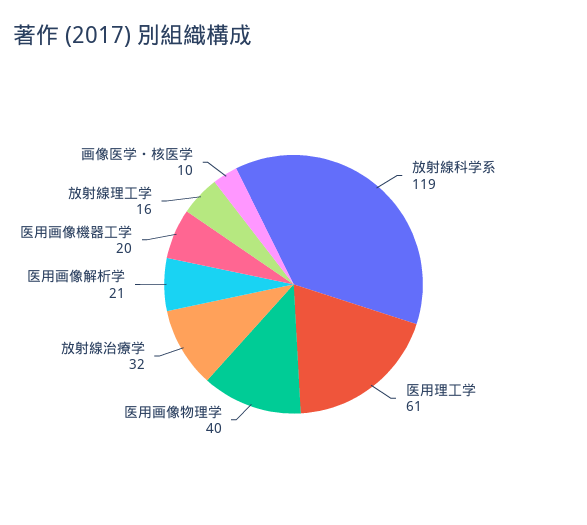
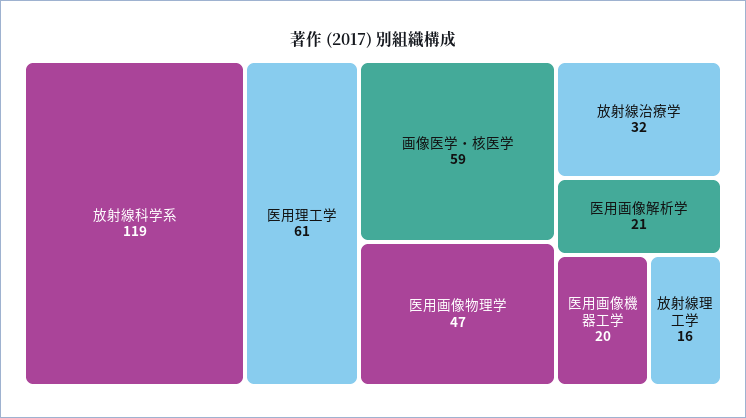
  {
    "放射線科学系": 119,
    "医用理工学": 61,
-   "医用画像物理学": 40,
+   "医用画像物理学": 47,
    "放射線治療学": 32,
    "医用画像解析学": 21,
    "医用画像機器工学": 20,
    "放射線理工学": 16,
-   "画像医学・核医学": 10
+   "画像医学・核医学": 59
  }

